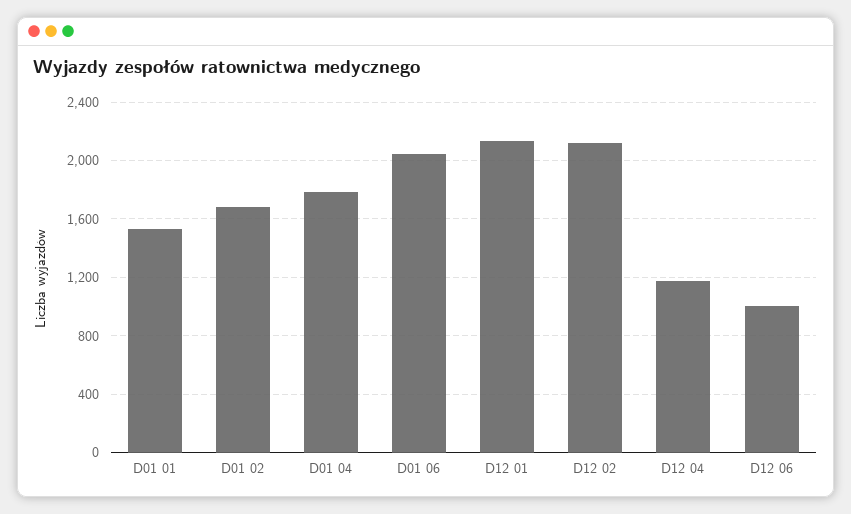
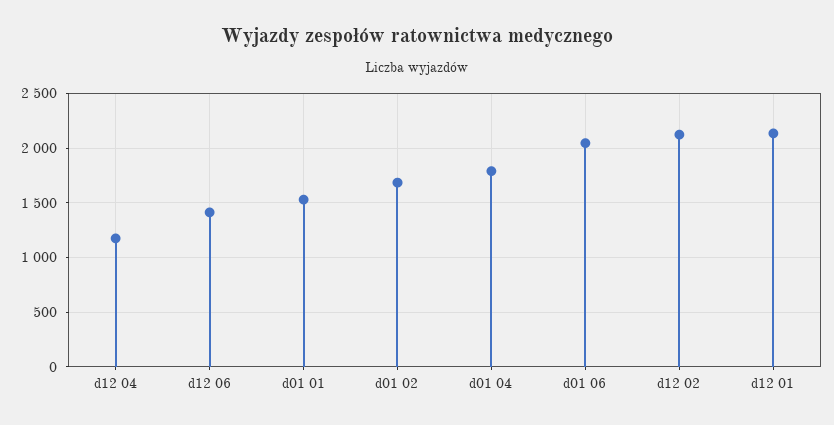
  {
    "D01 01": 1550,
    "D01 02": 1700,
    "D01 04": 1800,
    "D01 06": 2050,
    "D12 01": 2150,
    "D12 02": 2100,
    "D12 04": 1150,
-   "D12 06": 1000
+   "D12 06": 1400
  }

